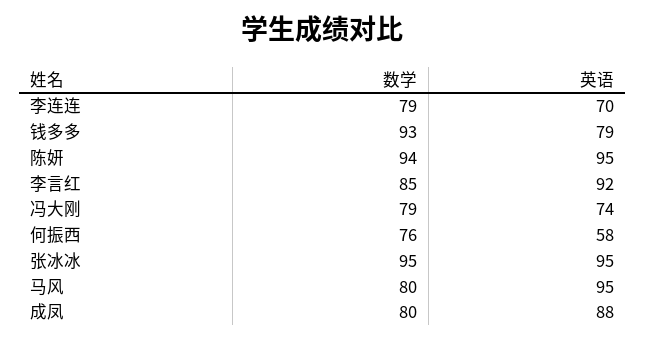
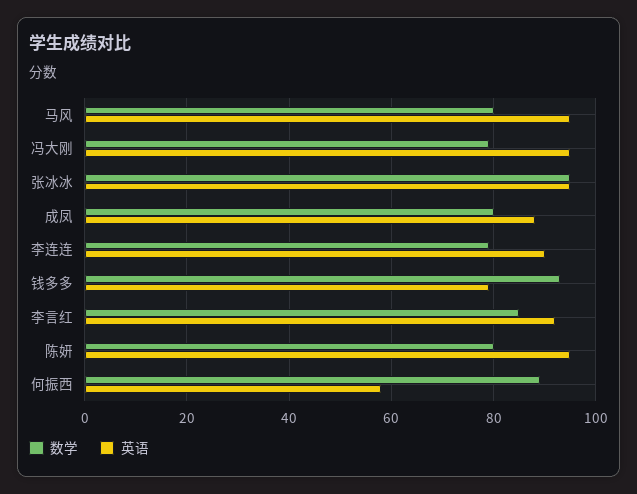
  {
    "数学": {
      "李连连": 79,
      "钱多多": 93,
-     "陈妍": 94,
+     "陈妍": 80,
      "李言红": 85,
      "冯大刚": 79,
-     "何振西": 76,
+     "何振西": 90,
      "张冰冰": 95,
      "马风": 80,
      "成凤": 80
    },
    "英语": {
-     "李连连": 70,
+     "李连连": 90,
      "钱多多": 79,
      "陈妍": 95,
      "李言红": 92,
-     "冯大刚": 74,
+     "冯大刚": 95,
      "何振西": 58,
      "张冰冰": 95,
      "马风": 95,
      "成凤": 88
    }
  }

